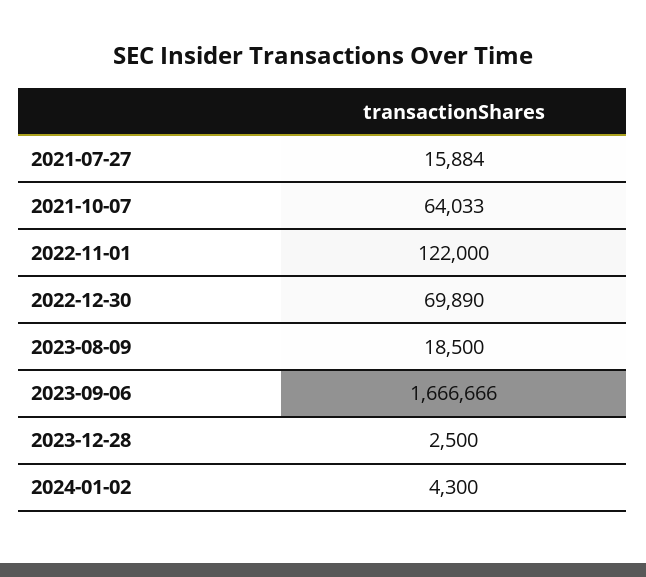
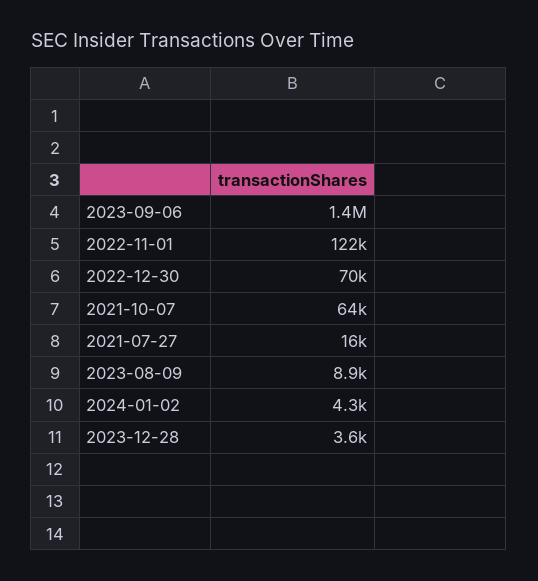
  {
    "2021-07-27": 15884,
    "2021-10-07": 64033,
    "2022-11-01": 122000,
    "2022-12-30": 69890,
-   "2023-08-09": 18500,
+   "2023-08-09": 8900,
-   "2023-09-06": 1666666,
+   "2023-09-06": 1400000,
-   "2023-12-28": 2500,
+   "2023-12-28": 3600,
    "2024-01-02": 4300
  }

